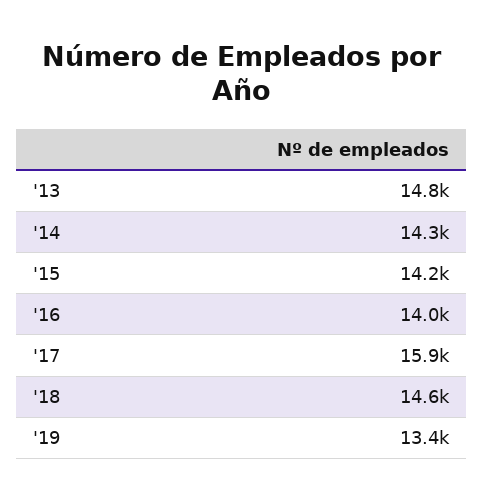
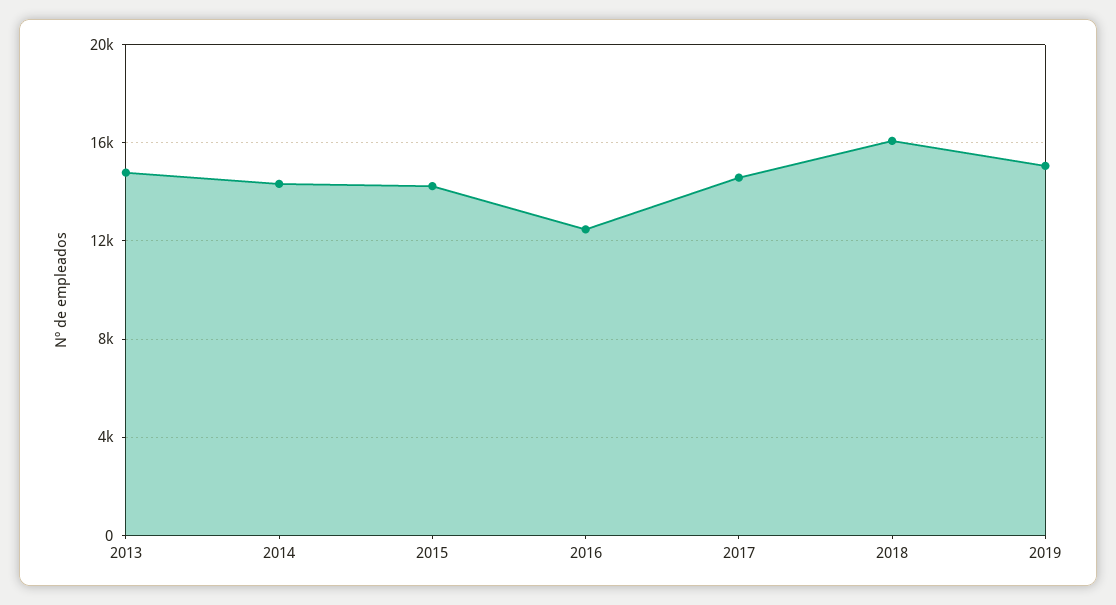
  {
    "'13": 14800,
    "'14": 14300,
    "'15": 14200,
-   "'16": 14000,
+   "'16": 12500,
-   "'17": 15900,
+   "'17": 14500,
-   "'18": 14600,
+   "'18": 16000,
-   "'19": 13400
+   "'19": 15000
  }

